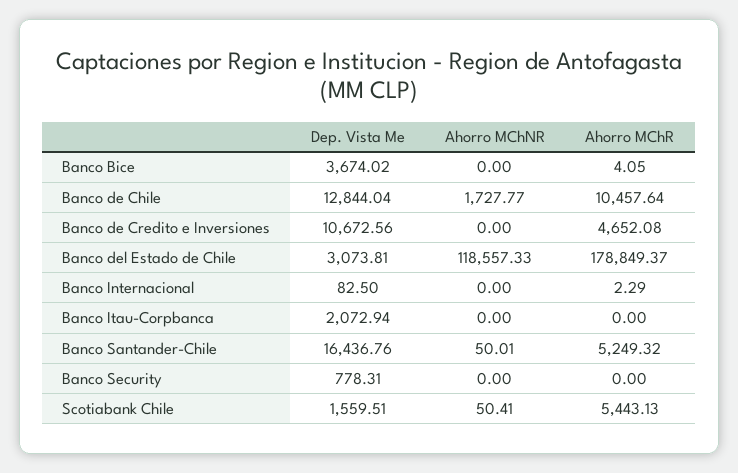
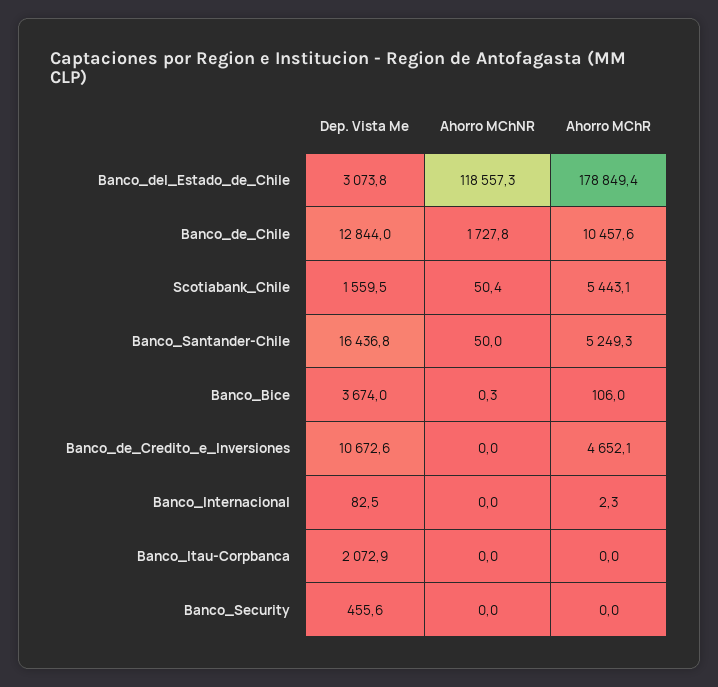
  {
    "Dep. Vista Me": {
      "Banco Bice": 3674.02,
      "Banco de Chile": 12844.04,
      "Banco de Credito e Inversiones": 10672.56,
      "Banco del Estado de Chile": 3073.81,
      "Banco Internacional": 82.5,
      "Banco Itau-Corpbanca": 2072.94,
      "Banco Santander-Chile": 16436.76,
-     "Banco Security": 778.31,
+     "Banco Security": 455.6,
      "Scotiabank Chile": 1559.51
    },
    "Ahorro MChNR": {
-     "Banco Bice": 0,
+     "Banco Bice": 0.3,
      "Banco de Chile": 1727.77,
      "Banco de Credito e Inversiones": 0,
      "Banco del Estado de Chile": 118557.33,
      "Banco Internacional": 0,
      "Banco Itau-Corpbanca": 0,
      "Banco Santander-Chile": 50.01,
      "Banco Security": 0,
      "Scotiabank Chile": 50.41
    },
    "Ahorro MChR": {
-     "Banco Bice": 4.05,
+     "Banco Bice": 106,
      "Banco de Chile": 10457.64,
      "Banco de Credito e Inversiones": 4652.08,
      "Banco del Estado de Chile": 178849.37,
      "Banco Internacional": 2.29,
      "Banco Itau-Corpbanca": 0,
      "Banco Santander-Chile": 5249.32,
      "Banco Security": 0,
      "Scotiabank Chile": 5443.13
    }
  }

